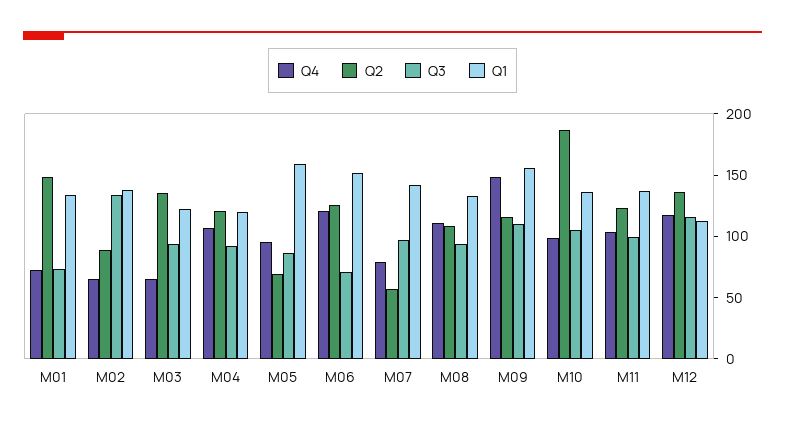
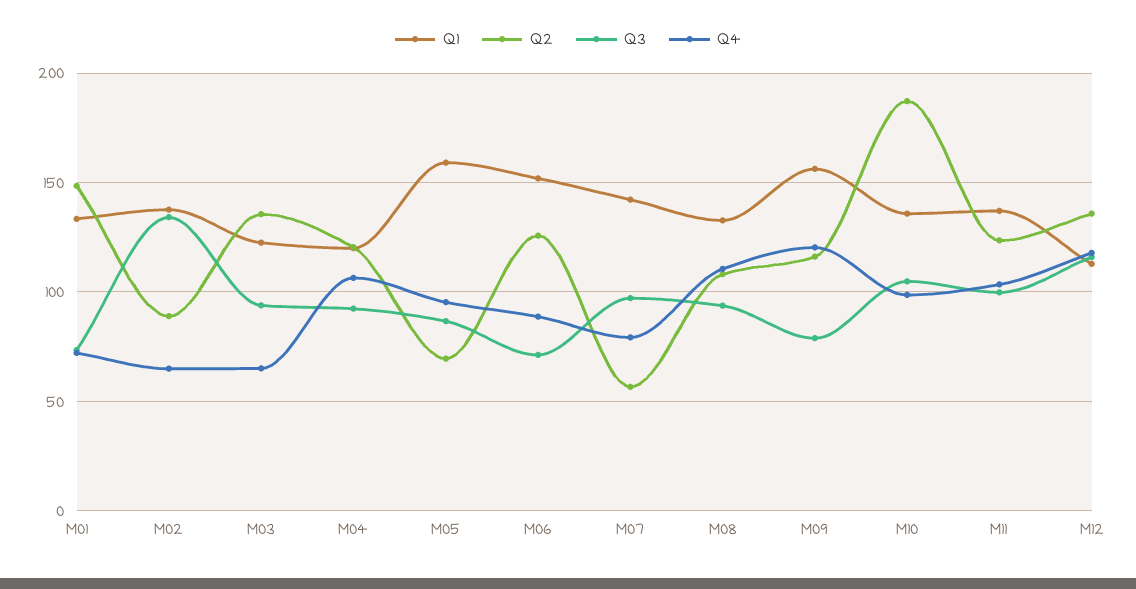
  {
    "Q4": {
      "M01": 70,
      "M02": 65,
      "M03": 65,
      "M04": 105,
      "M05": 95,
-     "M06": 120,
+     "M06": 90,
      "M07": 80,
      "M08": 110,
-     "M09": 150,
+     "M09": 120,
      "M10": 100,
      "M11": 105,
      "M12": 120
    },
    "Q2": {
      "M01": 150,
      "M02": 90,
      "M03": 135,
      "M04": 120,
      "M05": 70,
      "M06": 125,
      "M07": 55,
      "M08": 110,
      "M09": 115,
      "M10": 185,
      "M11": 125,
      "M12": 135
    },
    "Q3": {
      "M01": 75,
      "M02": 135,
      "M03": 95,
      "M04": 90,
      "M05": 85,
      "M06": 70,
      "M07": 95,
      "M08": 95,
-     "M09": 110,
+     "M09": 80,
      "M10": 105,
      "M11": 100,
      "M12": 115
    },
    "Q1": {
      "M01": 135,
      "M02": 140,
      "M03": 125,
      "M04": 120,
      "M05": 160,
      "M06": 150,
      "M07": 140,
      "M08": 135,
      "M09": 155,
      "M10": 135,
      "M11": 135,
      "M12": 115
    }
  }

